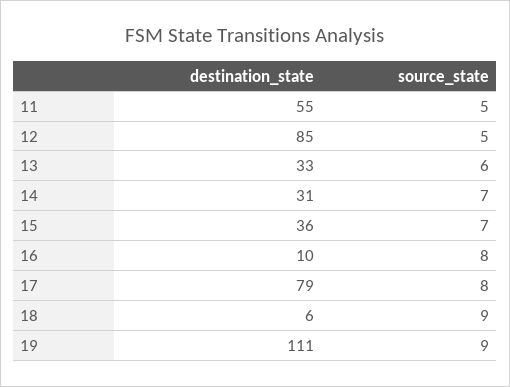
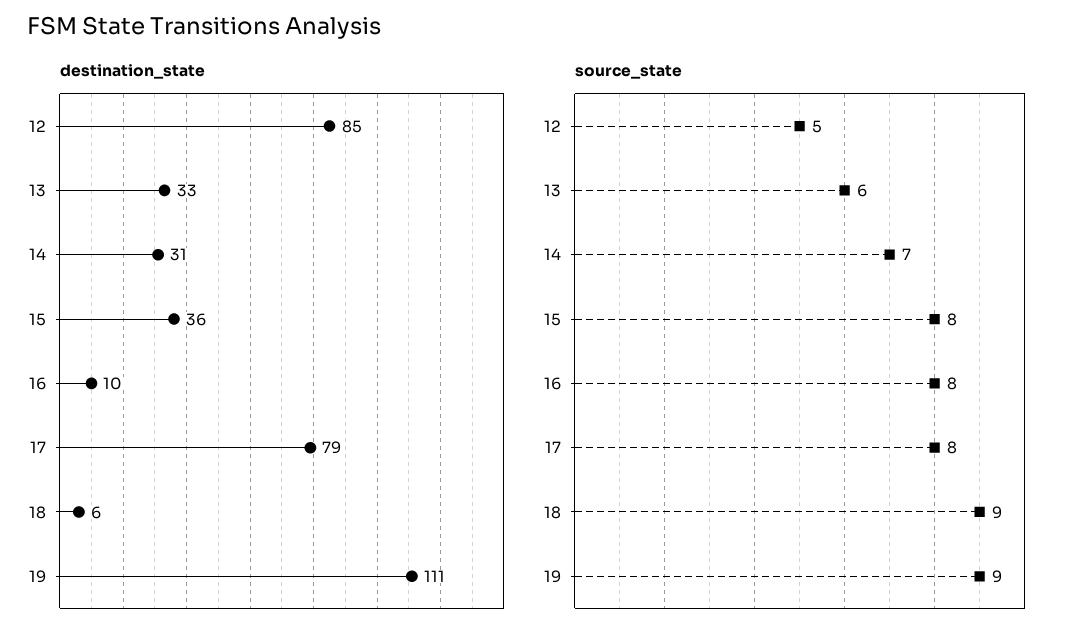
  {
    "destination_state": {
-     "11": 55,
      "12": 85,
      "13": 33,
      "14": 31,
      "15": 36,
      "16": 10,
      "17": 79,
      "18": 6,
      "19": 111
    },
    "source_state": {
-     "11": 5,
      "12": 5,
      "13": 6,
      "14": 7,
-     "15": 7,
+     "15": 8,
      "16": 8,
      "17": 8,
      "18": 9,
      "19": 9
    }
  }

